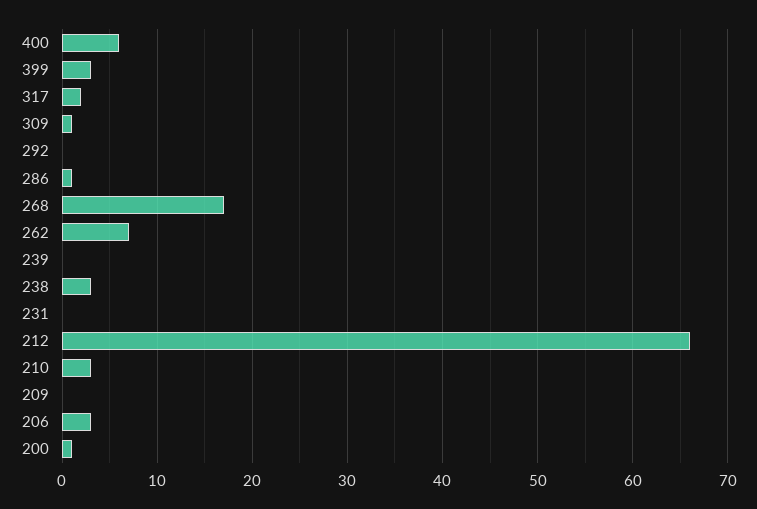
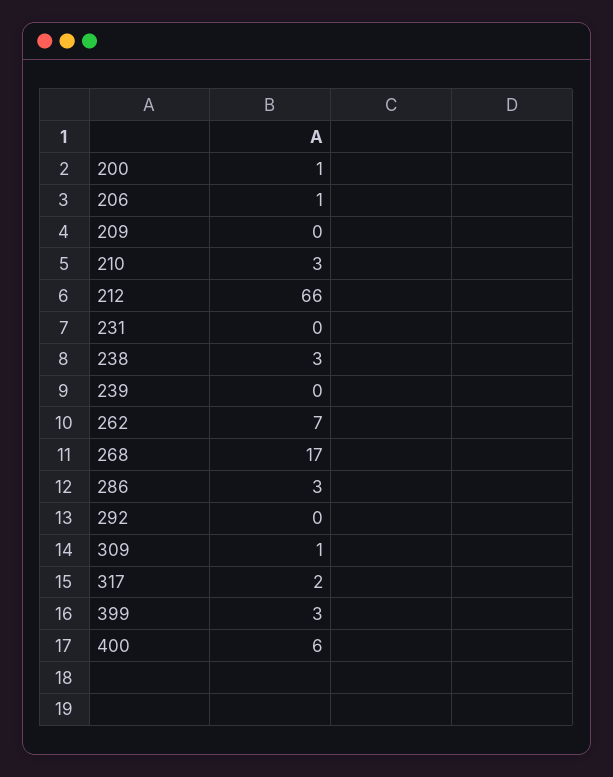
  {
    "400": 6,
    "399": 3,
    "317": 2,
    "309": 1,
    "292": 0,
-   "286": 1,
+   "286": 3,
    "268": 17,
    "262": 7,
    "239": 0,
    "238": 3,
    "231": 0,
    "212": 66,
    "210": 3,
    "209": 0,
-   "206": 3,
+   "206": 1,
    "200": 1
  }

